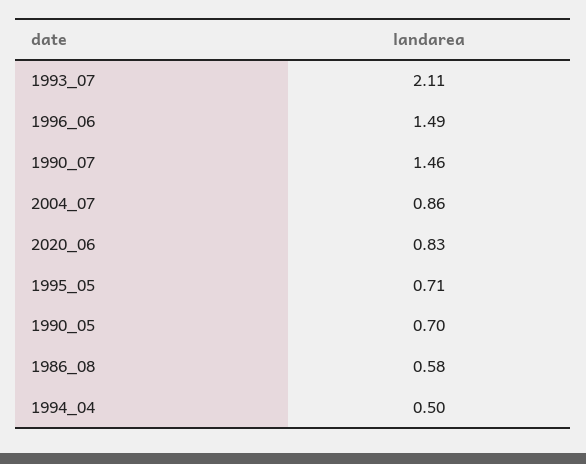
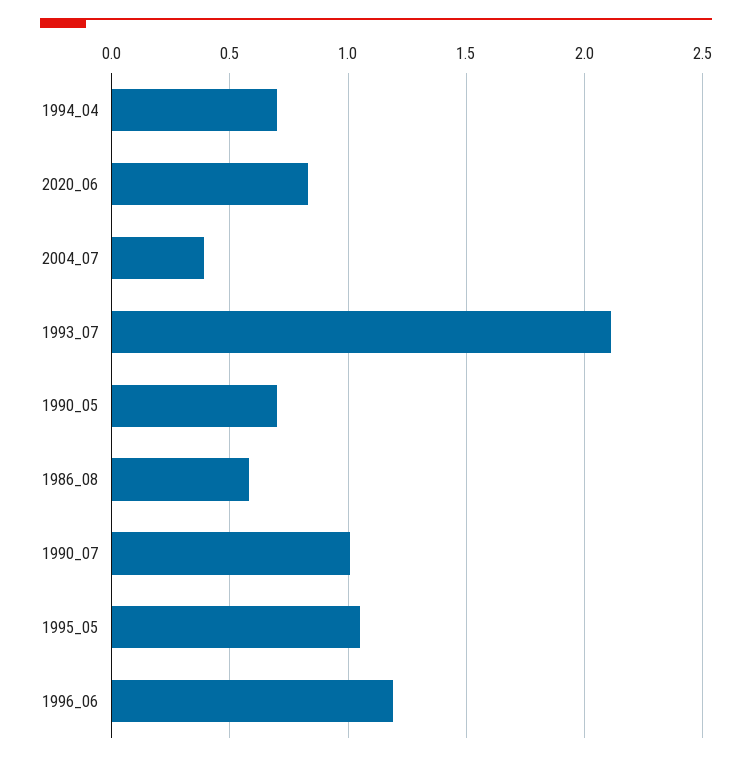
  {
    "1993_07": 2.11,
-   "1996_06": 1.49,
+   "1996_06": 1.2,
-   "1990_07": 1.46,
+   "1990_07": 1,
-   "2004_07": 0.86,
+   "2004_07": 0.4,
    "2020_06": 0.83,
-   "1995_05": 0.71,
+   "1995_05": 1.05,
    "1990_05": 0.7,
    "1986_08": 0.58,
-   "1994_04": 0.5
+   "1994_04": 0.7
  }

